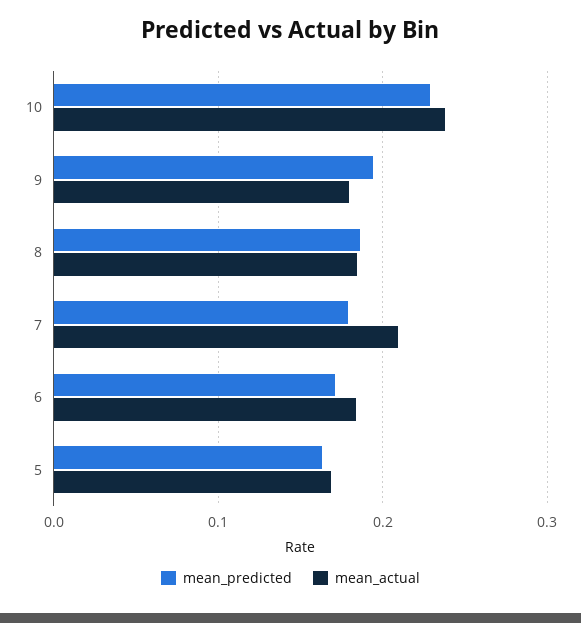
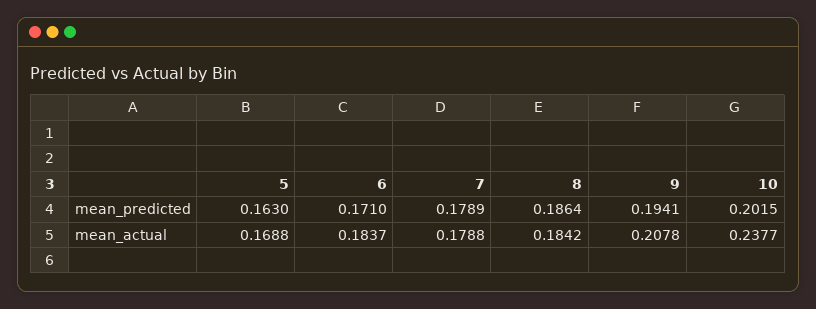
  {
    "mean_predicted": {
-     "10": 0.23,
+     "10": 0.2015,
      "9": 0.1941,
      "8": 0.1864,
      "7": 0.1789,
      "6": 0.171,
      "5": 0.163
    },
    "mean_actual": {
      "10": 0.2377,
-     "9": 0.18,
+     "9": 0.2078,
      "8": 0.1842,
-     "7": 0.21,
+     "7": 0.1788,
      "6": 0.1837,
      "5": 0.1688
    }
  }

